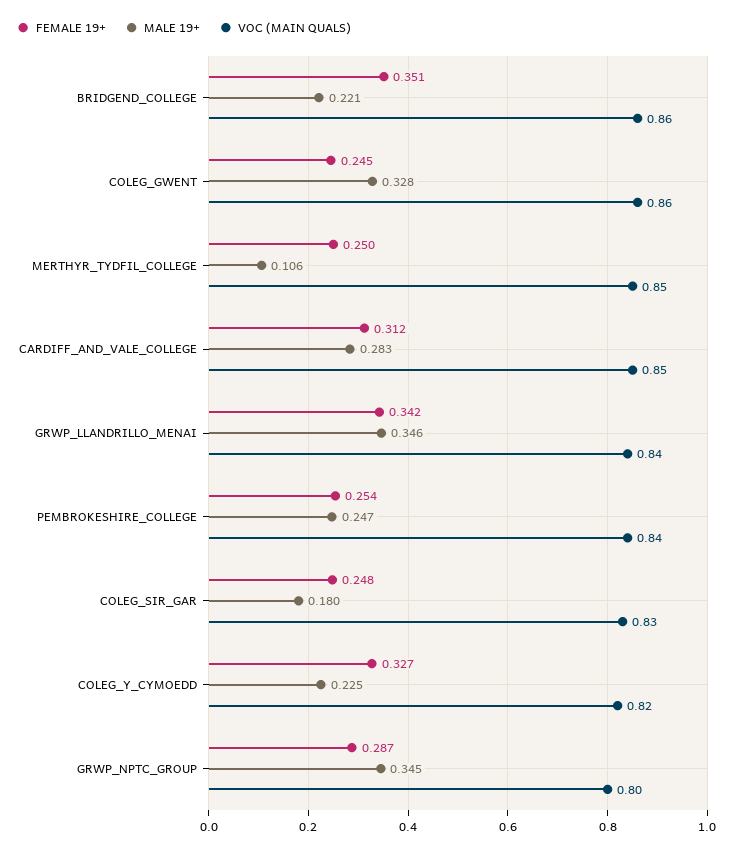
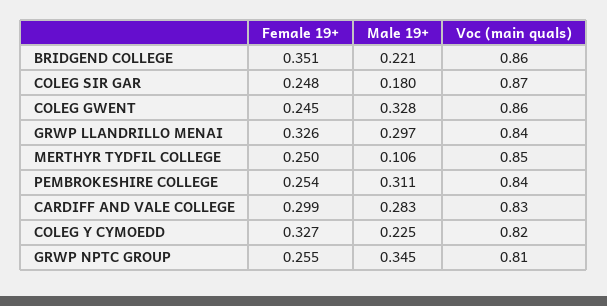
  {
    "FEMALE 19+": {
      "BRIDGEND_COLLEGE": 0.351,
      "COLEG_GWENT": 0.245,
      "MERTHYR_TYDFIL_COLLEGE": 0.25,
-     "CARDIFF_AND_VALE_COLLEGE": 0.312,
+     "CARDIFF_AND_VALE_COLLEGE": 0.299,
-     "GRWP_LLANDRILLO_MENAI": 0.342,
+     "GRWP_LLANDRILLO_MENAI": 0.326,
      "PEMBROKESHIRE_COLLEGE": 0.254,
      "COLEG_SIR_GAR": 0.248,
      "COLEG_Y_CYMOEDD": 0.327,
-     "GRWP_NPTC_GROUP": 0.287
+     "GRWP_NPTC_GROUP": 0.255
    },
    "MALE 19+": {
      "BRIDGEND_COLLEGE": 0.221,
      "COLEG_GWENT": 0.328,
      "MERTHYR_TYDFIL_COLLEGE": 0.106,
      "CARDIFF_AND_VALE_COLLEGE": 0.283,
-     "GRWP_LLANDRILLO_MENAI": 0.346,
+     "GRWP_LLANDRILLO_MENAI": 0.297,
-     "PEMBROKESHIRE_COLLEGE": 0.247,
+     "PEMBROKESHIRE_COLLEGE": 0.311,
      "COLEG_SIR_GAR": 0.18,
      "COLEG_Y_CYMOEDD": 0.225,
      "GRWP_NPTC_GROUP": 0.345
    },
    "VOC (MAIN QUALS)": {
      "BRIDGEND_COLLEGE": 0.86,
      "COLEG_GWENT": 0.86,
      "MERTHYR_TYDFIL_COLLEGE": 0.85,
-     "CARDIFF_AND_VALE_COLLEGE": 0.85,
+     "CARDIFF_AND_VALE_COLLEGE": 0.83,
      "GRWP_LLANDRILLO_MENAI": 0.84,
      "PEMBROKESHIRE_COLLEGE": 0.84,
-     "COLEG_SIR_GAR": 0.83,
+     "COLEG_SIR_GAR": 0.87,
      "COLEG_Y_CYMOEDD": 0.82,
-     "GRWP_NPTC_GROUP": 0.8
+     "GRWP_NPTC_GROUP": 0.81
    }
  }

